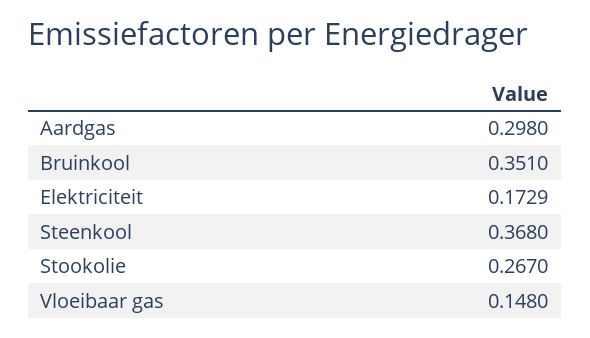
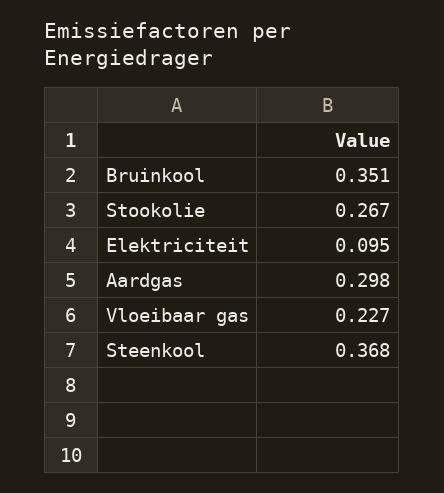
  {
    "Aardgas": 0.298,
    "Bruinkool": 0.351,
-   "Elektriciteit": 0.1729,
+   "Elektriciteit": 0.095,
    "Steenkool": 0.368,
    "Stookolie": 0.267,
-   "Vloeibaar gas": 0.148
+   "Vloeibaar gas": 0.227
  }

